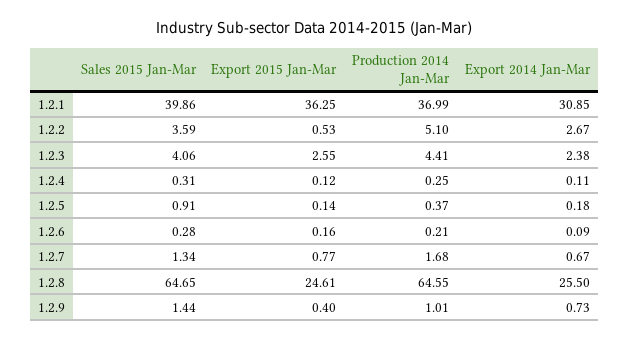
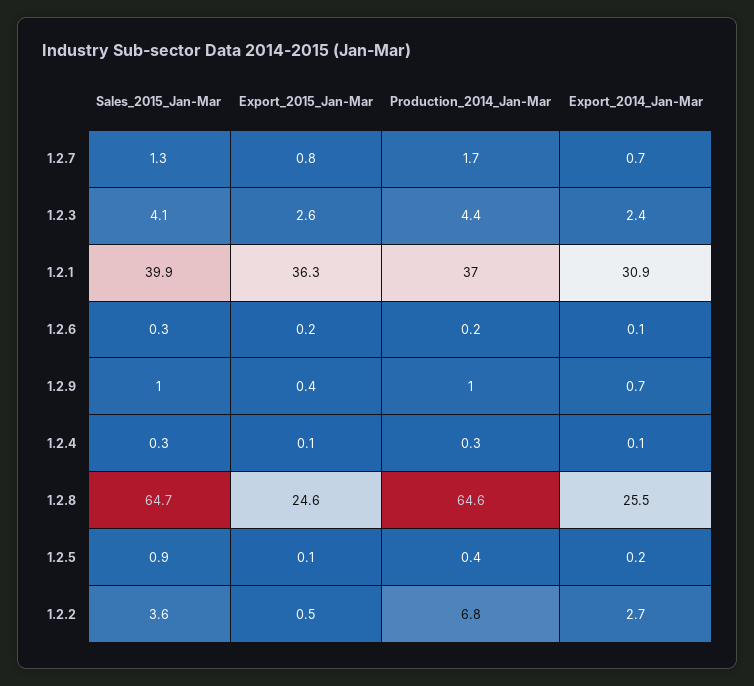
  {
    "Sales 2015 Jan-Mar": {
      "1.2.1": 39.86,
      "1.2.2": 3.59,
      "1.2.3": 4.06,
      "1.2.4": 0.31,
      "1.2.5": 0.91,
      "1.2.6": 0.28,
      "1.2.7": 1.34,
      "1.2.8": 64.65,
-     "1.2.9": 1.44
+     "1.2.9": 1
    },
    "Export 2015 Jan-Mar": {
      "1.2.1": 36.25,
      "1.2.2": 0.53,
      "1.2.3": 2.55,
      "1.2.4": 0.12,
      "1.2.5": 0.14,
      "1.2.6": 0.16,
      "1.2.7": 0.77,
      "1.2.8": 24.61,
      "1.2.9": 0.4
    },
    "Production 2014 Jan-Mar": {
      "1.2.1": 36.99,
-     "1.2.2": 5.1,
+     "1.2.2": 6.8,
      "1.2.3": 4.41,
      "1.2.4": 0.25,
      "1.2.5": 0.37,
      "1.2.6": 0.21,
      "1.2.7": 1.68,
      "1.2.8": 64.55,
      "1.2.9": 1.01
    },
    "Export 2014 Jan-Mar": {
      "1.2.1": 30.85,
      "1.2.2": 2.67,
      "1.2.3": 2.38,
      "1.2.4": 0.11,
      "1.2.5": 0.18,
      "1.2.6": 0.09,
      "1.2.7": 0.67,
      "1.2.8": 25.5,
      "1.2.9": 0.73
    }
  }

